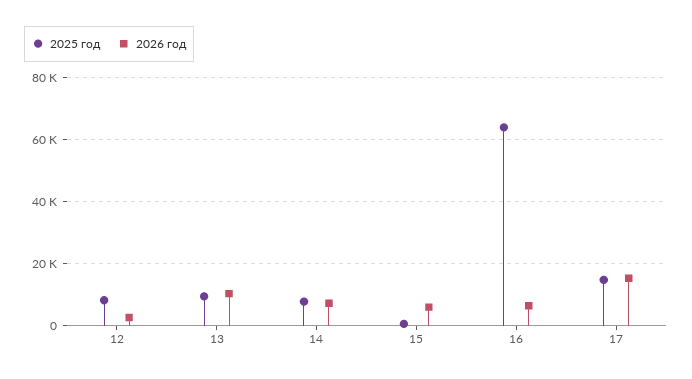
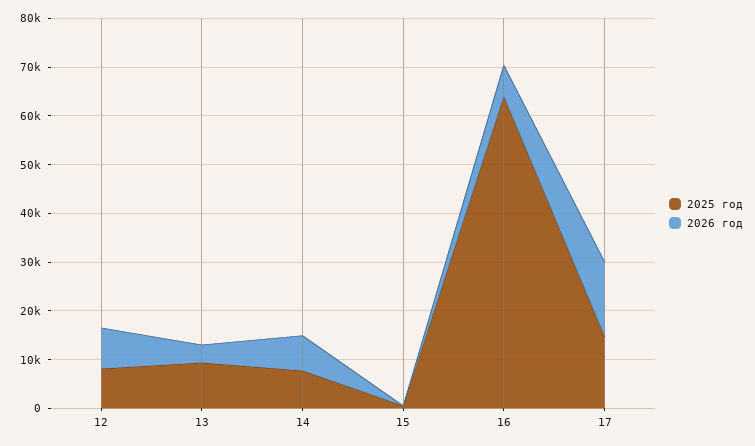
  {
    "2025 год": {
      "12": 8000,
      "13": 10000,
      "14": 8000,
      "15": 0,
      "16": 64000,
      "17": 14000
    },
    "2026 год": {
-     "12": 2000,
+     "12": 8000,
-     "13": 10000,
+     "13": 4000,
      "14": 8000,
-     "15": 6000,
+     "15": 0,
      "16": 6000,
      "17": 16000
    }
  }

